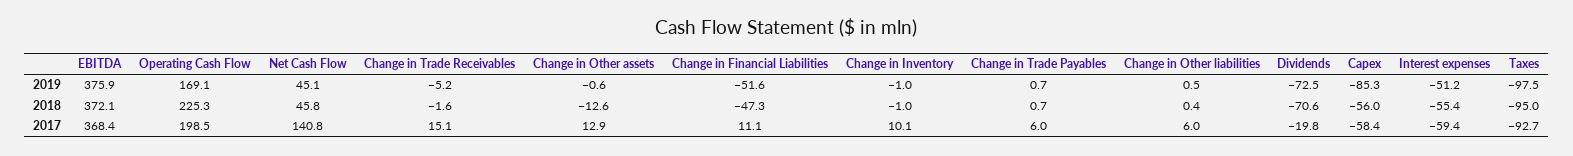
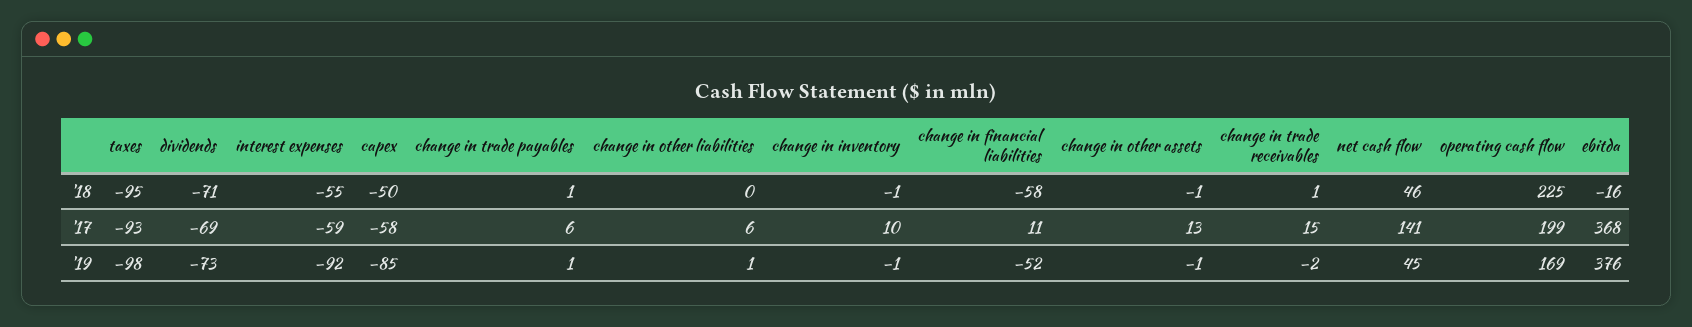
  {
    "EBITDA": {
      "2019": 375.9,
-     "2018": 372.1,
+     "2018": -16,
      "2017": 368.4
    },
    "Operating Cash Flow": {
      "2019": 169.1,
      "2018": 225.3,
      "2017": 198.5
    },
    "Net Cash Flow": {
      "2019": 45.1,
      "2018": 45.8,
      "2017": 140.8
    },
    "Change in Trade Receivables": {
-     "2019": -5.2,
+     "2019": -2,
-     "2018": -1.6,
+     "2018": 1,
      "2017": 15.1
    },
    "Change in Other assets": {
      "2019": -0.6,
-     "2018": -12.6,
+     "2018": -1,
      "2017": 12.9
    },
    "Change in Financial Liabilities": {
      "2019": -51.6,
-     "2018": -47.3,
+     "2018": -58,
      "2017": 11.1
    },
    "Change in Inventory": {
      "2019": -1,
      "2018": -1,
      "2017": 10.1
    },
    "Change in Trade Payables": {
      "2019": 0.7,
      "2018": 0.7,
      "2017": 6
    },
    "Change in Other liabilities": {
      "2019": 0.5,
      "2018": 0.4,
      "2017": 6
    },
    "Dividends": {
      "2019": -72.5,
      "2018": -70.6,
-     "2017": -19.8
+     "2017": -69
    },
    "Capex": {
      "2019": -85.3,
-     "2018": -56,
+     "2018": -50,
      "2017": -58.4
    },
    "Interest expenses": {
-     "2019": -51.2,
+     "2019": -92,
      "2018": -55.4,
      "2017": -59.4
    },
    "Taxes": {
      "2019": -97.5,
      "2018": -95,
      "2017": -92.7
    }
  }

